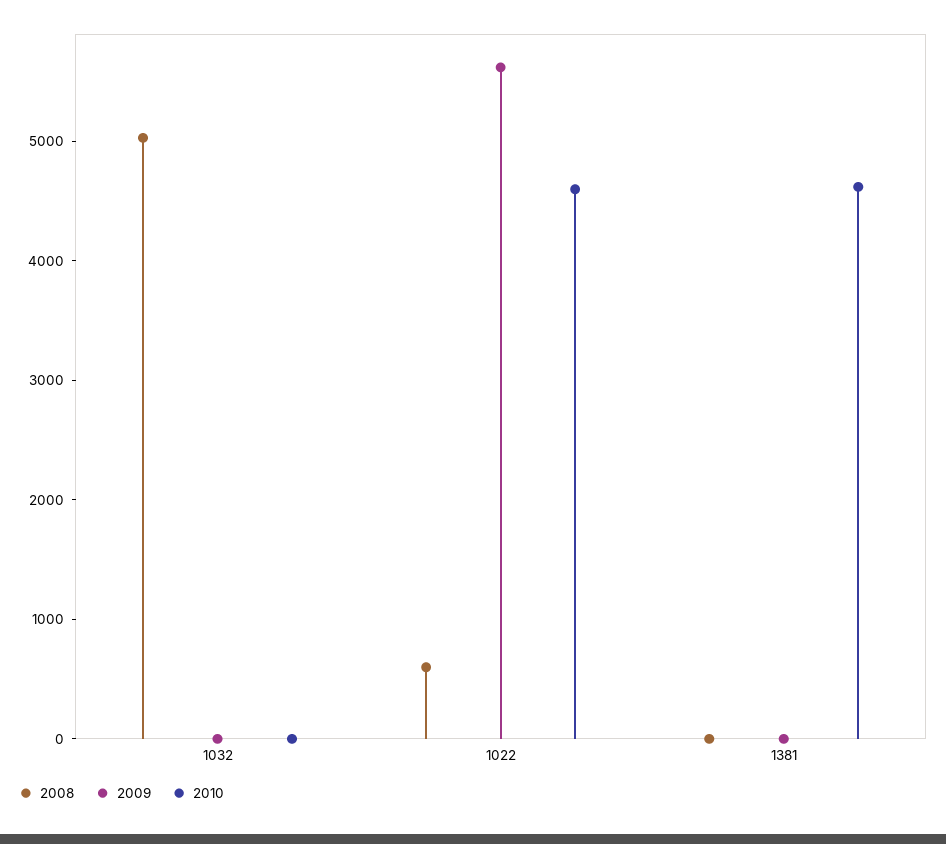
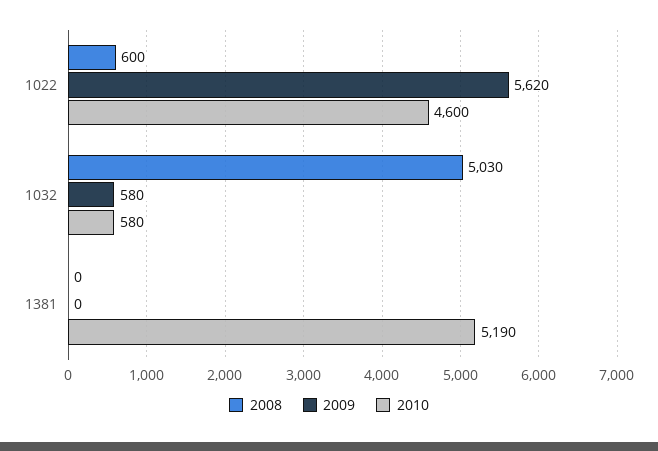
  {
    "2008": {
      "1032": 5030,
      "1022": 600,
      "1381": 0
    },
    "2009": {
-     "1032": 0,
+     "1032": 580,
      "1022": 5620,
      "1381": 0
    },
    "2010": {
-     "1032": 0,
+     "1032": 580,
      "1022": 4600,
-     "1381": 4600
+     "1381": 5190
    }
  }

